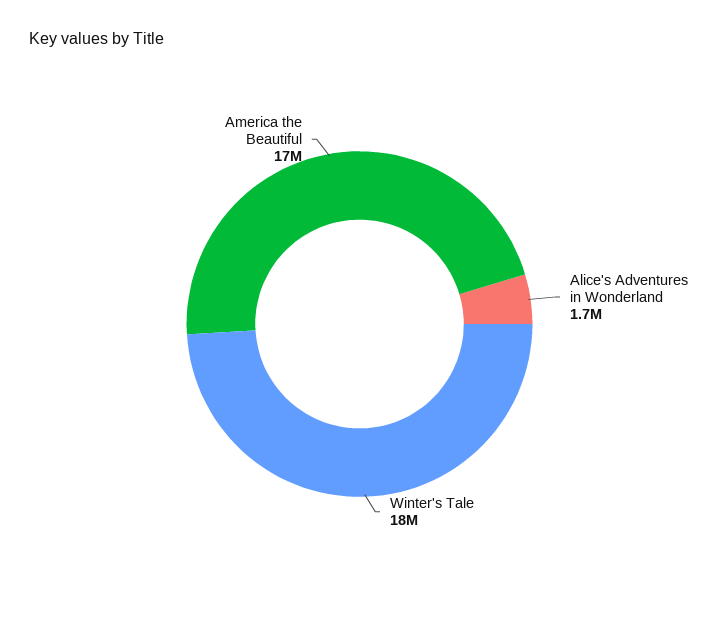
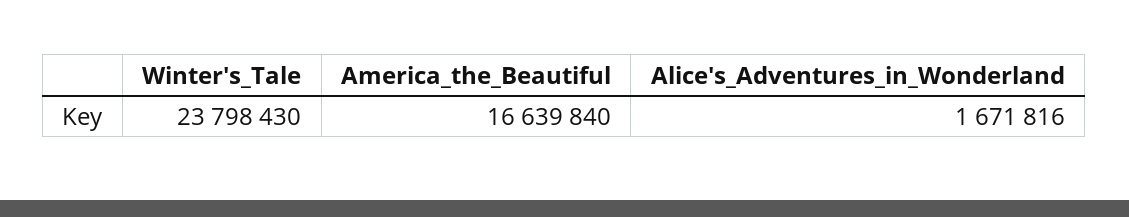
  {
    "Alice's Adventures in Wonderland": 1671816,
-   "Winter's Tale": 18000000,
+   "Winter's Tale": 23798430,
    "America the Beautiful": 16639840
  }

